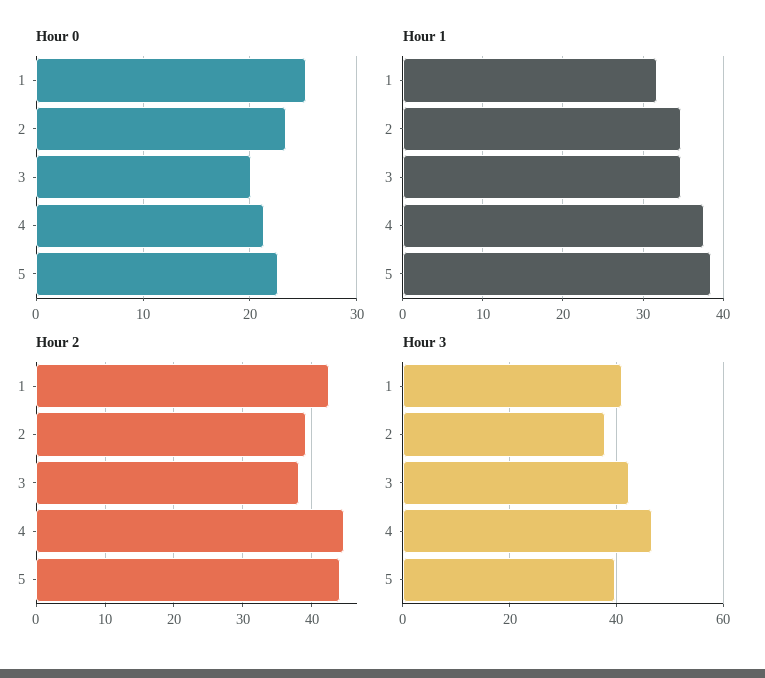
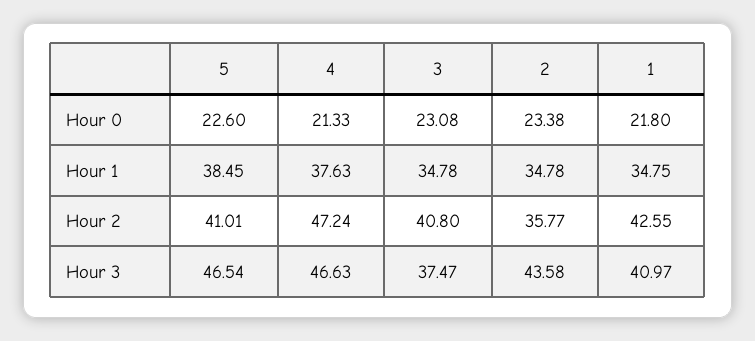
  {
    "Hour 0": {
-     "1": 25,
+     "1": 21.8,
      "2": 23.38,
-     "3": 20,
+     "3": 23.08,
      "4": 21.33,
      "5": 22.6
    },
    "Hour 1": {
-     "1": 32,
+     "1": 34.75,
      "2": 34.78,
      "3": 34.78,
      "4": 37.63,
      "5": 38.45
    },
    "Hour 2": {
      "1": 42.55,
-     "2": 39,
+     "2": 35.77,
-     "3": 38,
+     "3": 40.8,
-     "4": 45,
+     "4": 47.24,
-     "5": 44
+     "5": 41.01
    },
    "Hour 3": {
      "1": 40.97,
-     "2": 38,
+     "2": 43.58,
-     "3": 42,
+     "3": 37.47,
      "4": 46.63,
-     "5": 40
+     "5": 46.54
    }
  }

